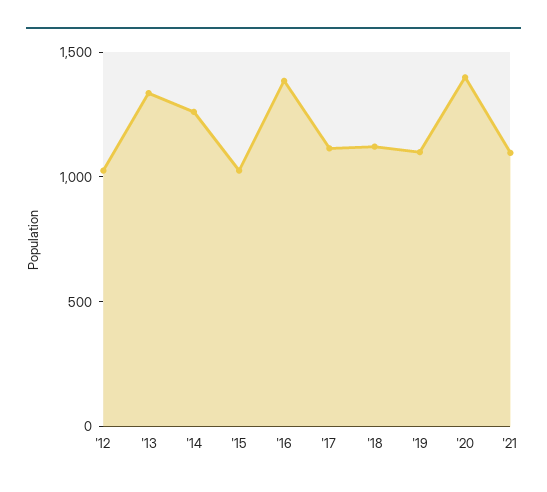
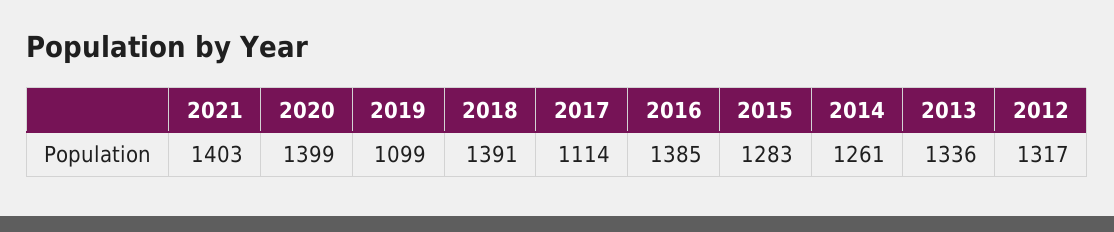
  {
-   "'12": 1000,
+   "'12": 1317,
    "'13": 1336,
    "'14": 1261,
-   "'15": 1000,
+   "'15": 1283,
    "'16": 1385,
    "'17": 1114,
-   "'18": 1100,
+   "'18": 1391,
    "'19": 1099,
    "'20": 1399,
-   "'21": 1100
+   "'21": 1403
  }

